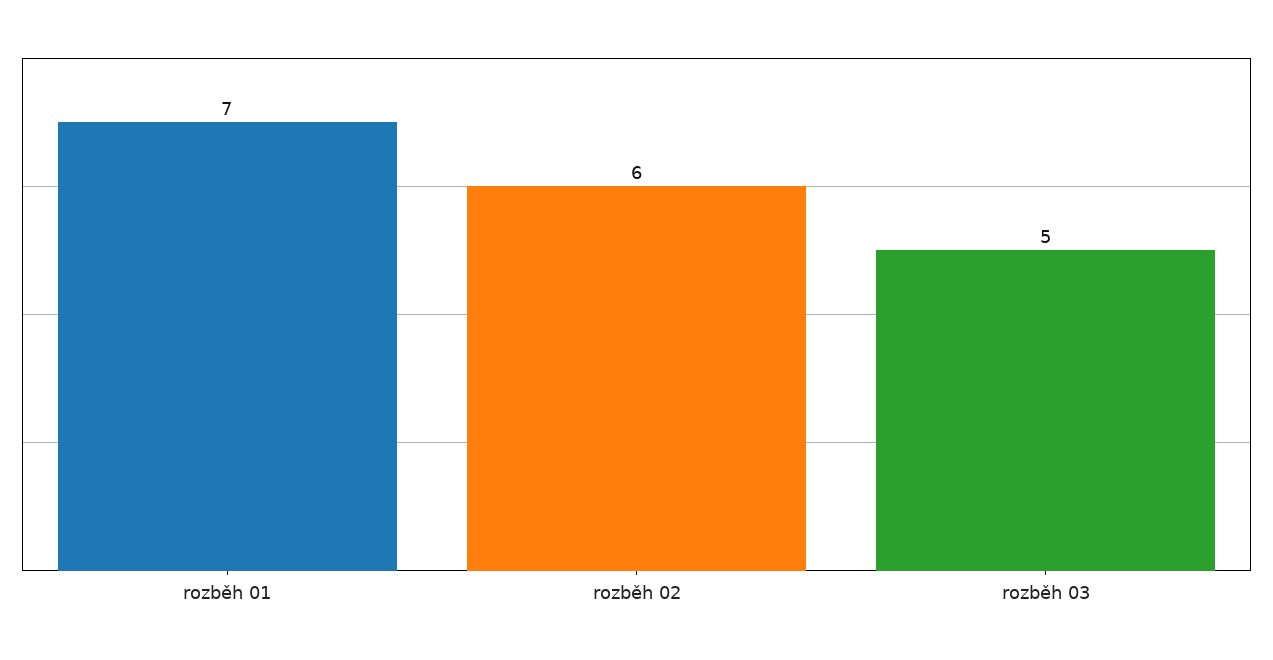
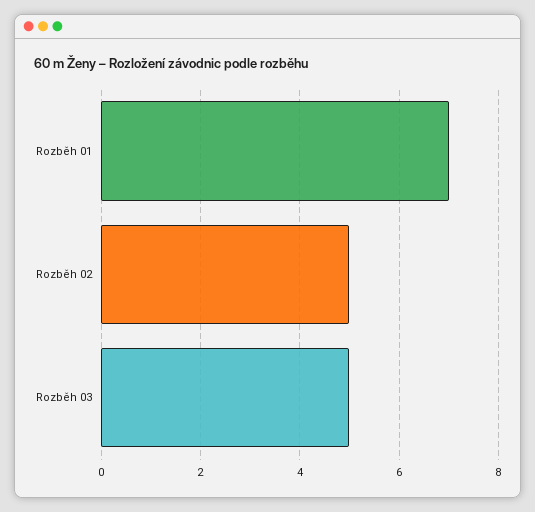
  {
    "rozběh 01": 7,
-   "rozběh 02": 6,
+   "rozběh 02": 5,
    "rozběh 03": 5
  }

